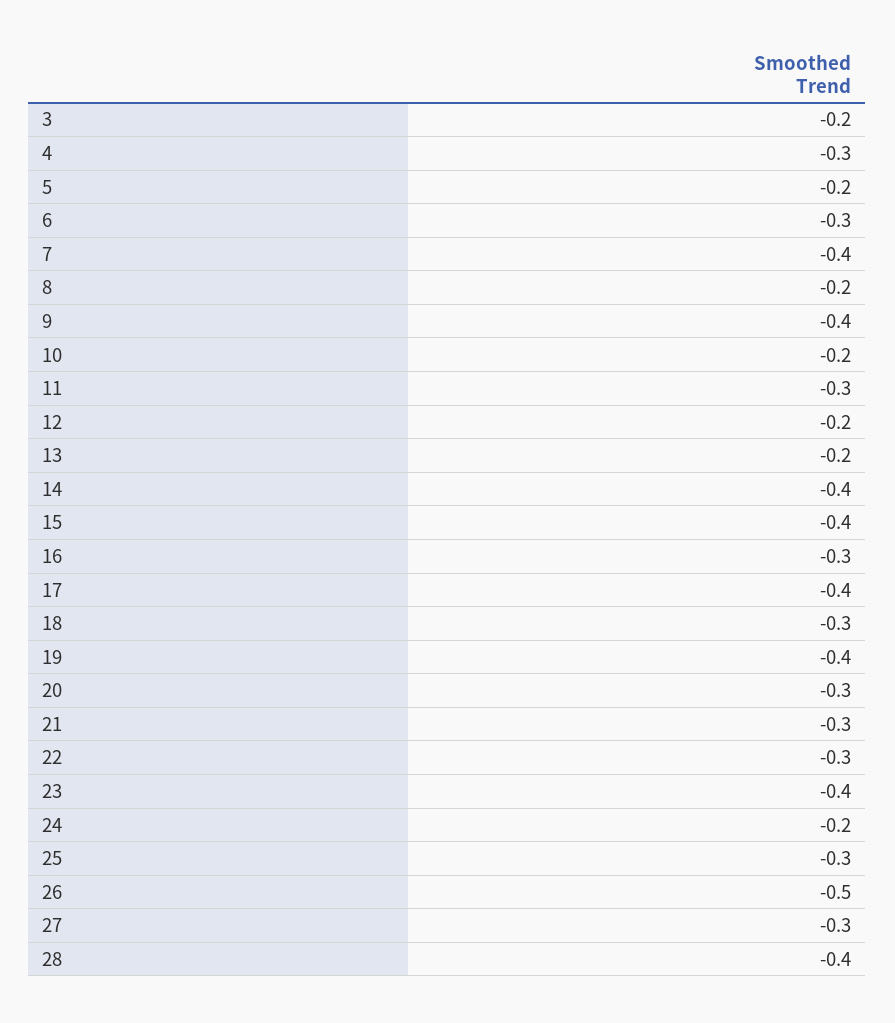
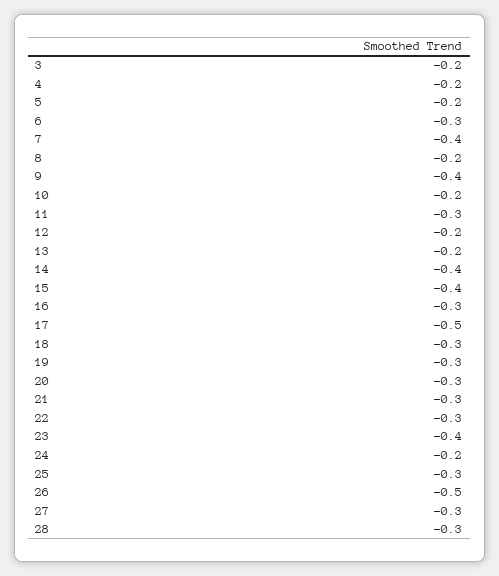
  {
    "3": -0.2,
-   "4": -0.3,
+   "4": -0.2,
    "5": -0.2,
    "6": -0.3,
    "7": -0.4,
    "8": -0.2,
    "9": -0.4,
    "10": -0.2,
    "11": -0.3,
    "12": -0.2,
    "13": -0.2,
    "14": -0.4,
    "15": -0.4,
    "16": -0.3,
-   "17": -0.4,
+   "17": -0.5,
    "18": -0.3,
-   "19": -0.4,
+   "19": -0.3,
    "20": -0.3,
    "21": -0.3,
    "22": -0.3,
    "23": -0.4,
    "24": -0.2,
    "25": -0.3,
    "26": -0.5,
    "27": -0.3,
-   "28": -0.4
+   "28": -0.3
  }

